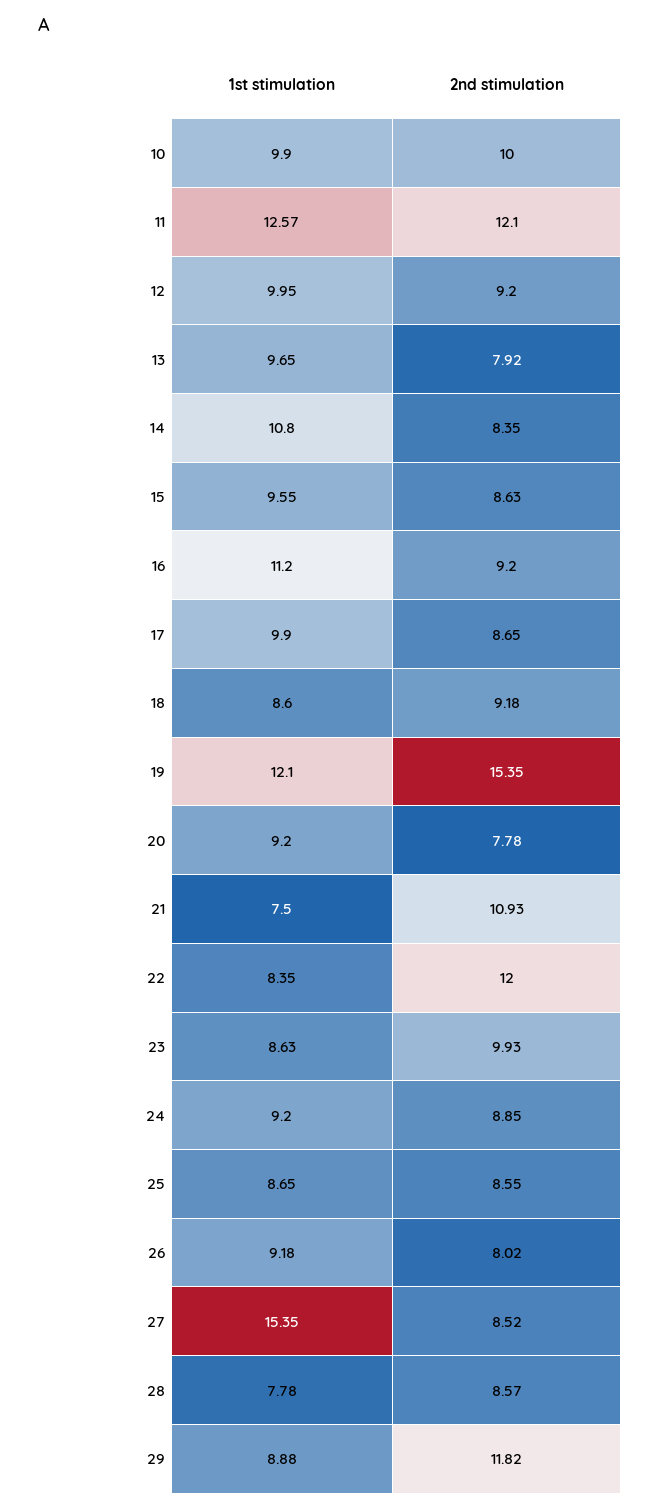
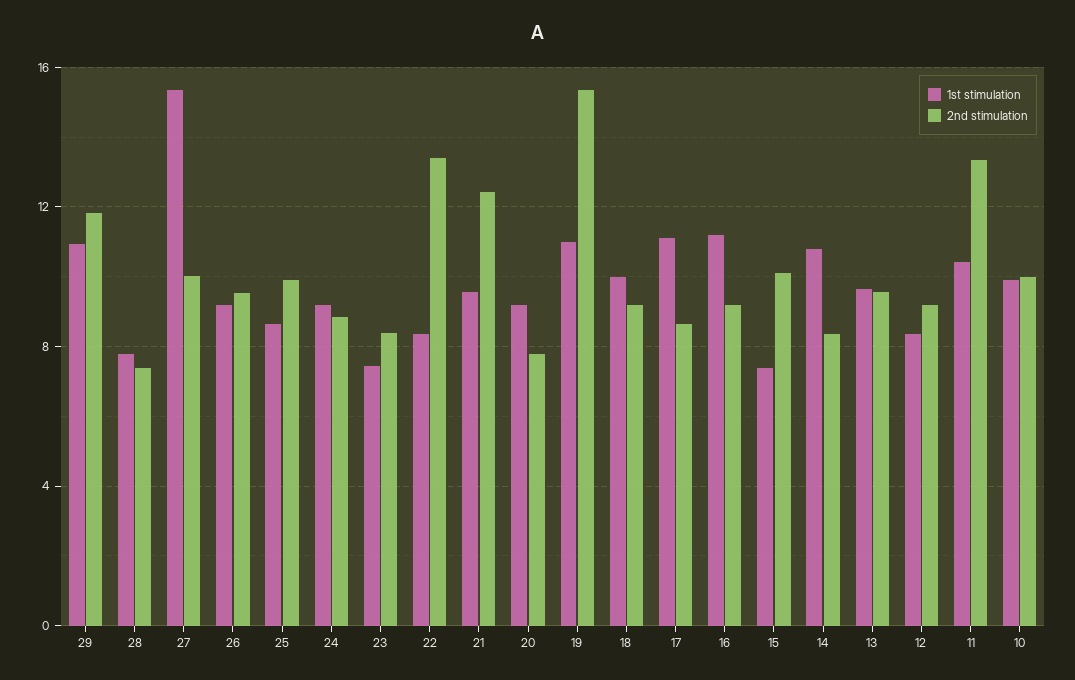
  {
    "1st stimulation": {
      "10": 9.9,
-     "11": 12.57,
+     "11": 10.5,
-     "12": 9.95,
+     "12": 8.5,
      "13": 9.65,
      "14": 10.8,
-     "15": 9.55,
+     "15": 7.5,
      "16": 11.2,
-     "17": 9.9,
+     "17": 11,
-     "18": 8.6,
+     "18": 10,
-     "19": 12.1,
+     "19": 11,
      "20": 9.2,
-     "21": 7.5,
+     "21": 9.5,
      "22": 8.35,
-     "23": 8.63,
+     "23": 7.5,
      "24": 9.2,
      "25": 8.65,
      "26": 9.18,
      "27": 15.35,
      "28": 7.78,
-     "29": 8.88
+     "29": 11
    },
    "2nd stimulation": {
      "10": 10,
-     "11": 12.1,
+     "11": 13.5,
      "12": 9.2,
-     "13": 7.92,
+     "13": 9.5,
      "14": 8.35,
-     "15": 8.63,
+     "15": 10,
      "16": 9.2,
      "17": 8.65,
      "18": 9.18,
      "19": 15.35,
      "20": 7.78,
-     "21": 10.93,
+     "21": 12.5,
-     "22": 12,
+     "22": 13.5,
-     "23": 9.93,
+     "23": 8.5,
      "24": 8.85,
-     "25": 8.55,
+     "25": 10,
-     "26": 8.02,
+     "26": 9.5,
-     "27": 8.52,
+     "27": 10,
-     "28": 8.57,
+     "28": 7.5,
      "29": 11.82
    }
  }

